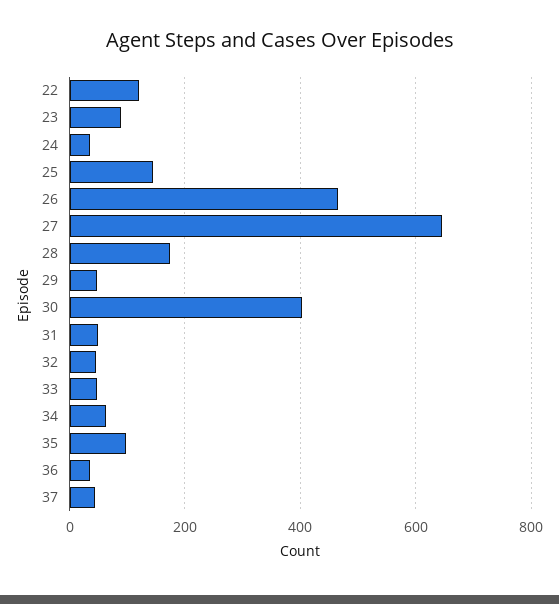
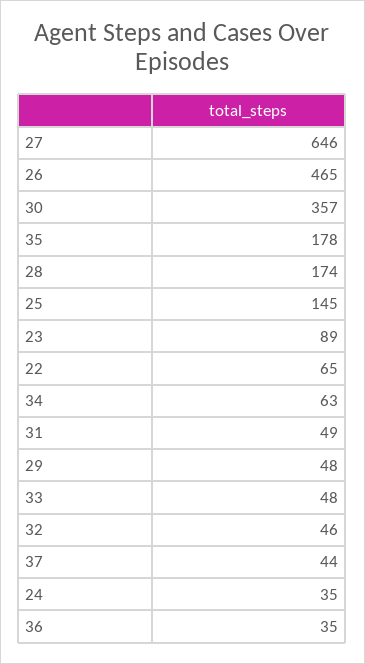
  {
-   "22": 120,
+   "22": 65,
    "23": 89,
    "24": 35,
    "25": 145,
    "26": 465,
    "27": 646,
    "28": 174,
    "29": 48,
-   "30": 400,
+   "30": 357,
    "31": 49,
    "32": 46,
    "33": 48,
    "34": 63,
-   "35": 100,
+   "35": 178,
    "36": 35,
    "37": 44
  }

